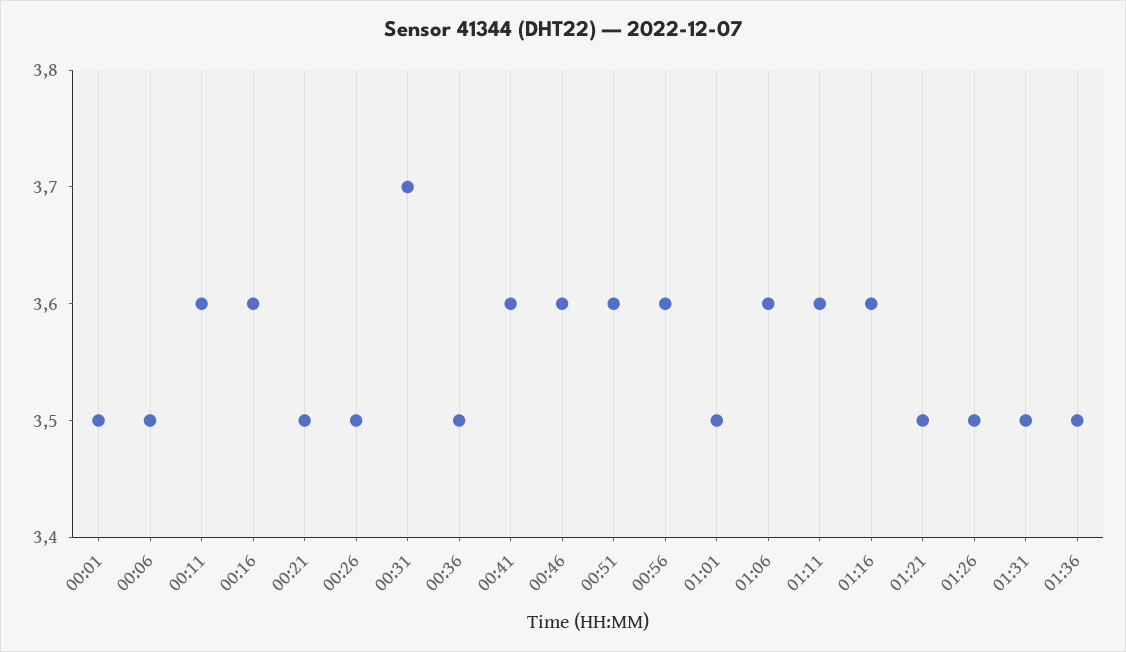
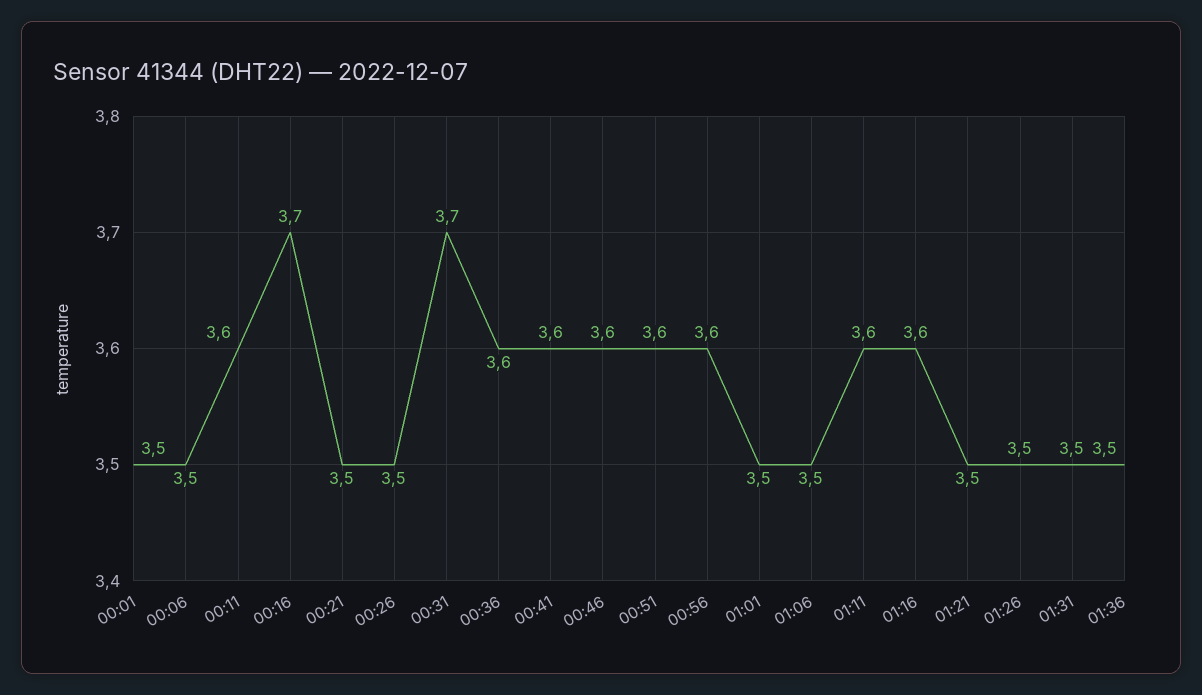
  {
    "00:01": 3.5,
    "00:06": 3.5,
    "00:11": 3.6,
-   "00:16": 3.6,
+   "00:16": 3.7,
    "00:21": 3.5,
    "00:26": 3.5,
    "00:31": 3.7,
-   "00:36": 3.5,
+   "00:36": 3.6,
    "00:41": 3.6,
    "00:46": 3.6,
    "00:51": 3.6,
    "00:56": 3.6,
    "01:01": 3.5,
-   "01:06": 3.6,
+   "01:06": 3.5,
    "01:11": 3.6,
    "01:16": 3.6,
    "01:21": 3.5,
    "01:26": 3.5,
    "01:31": 3.5,
    "01:36": 3.5
  }

